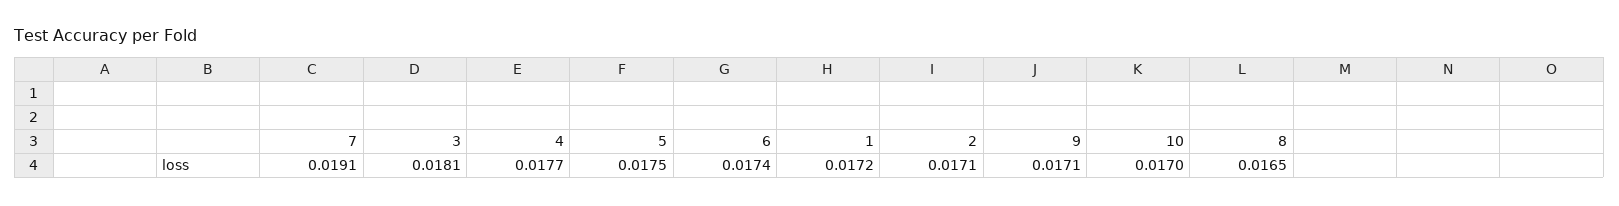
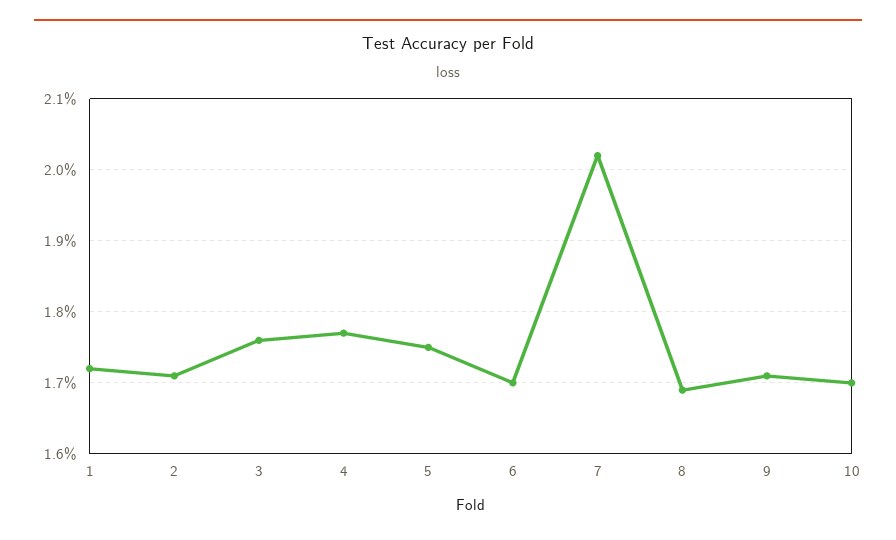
  {
-   "7": 0.0191,
+   "7": 0.0202,
-   "3": 0.0181,
+   "3": 0.0176,
    "4": 0.0177,
    "5": 0.0175,
-   "6": 0.0174,
+   "6": 0.017,
    "1": 0.0172,
    "2": 0.0171,
    "9": 0.0171,
    "10": 0.017,
-   "8": 0.0165
+   "8": 0.0169
  }

